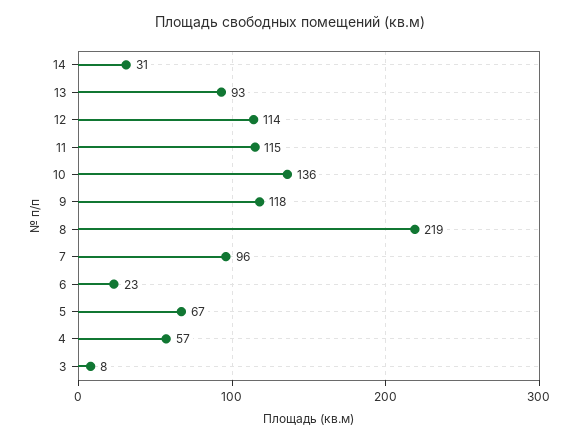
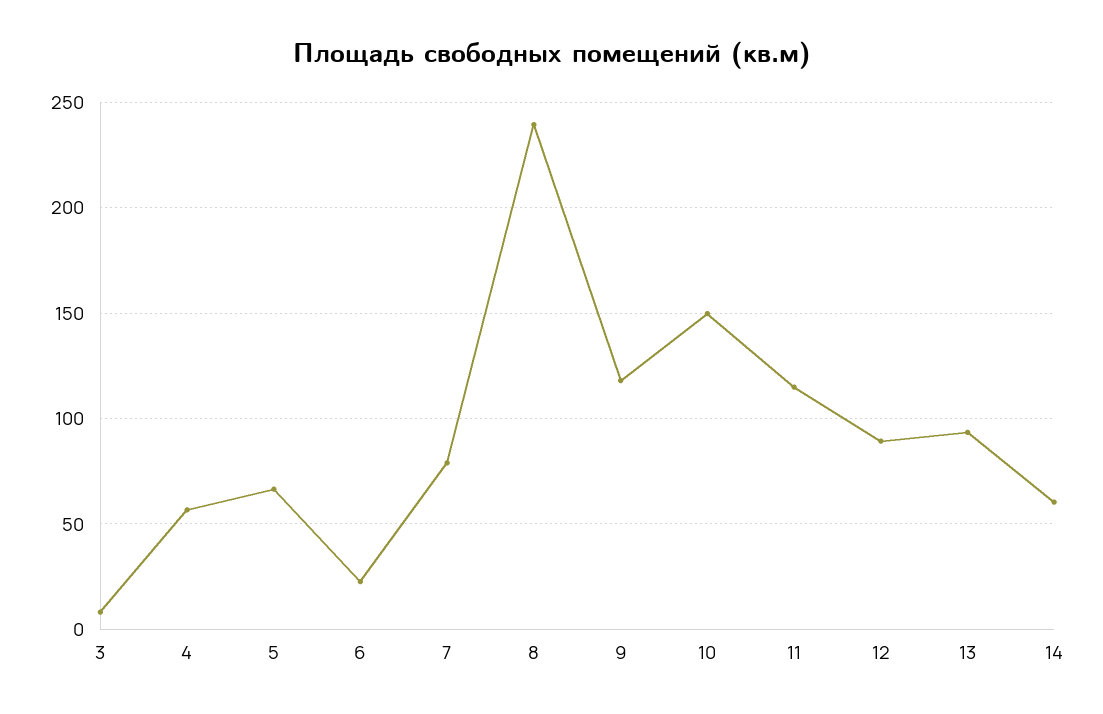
  {
-   "14": 31,
+   "14": 60,
    "13": 93,
-   "12": 114,
+   "12": 90,
    "11": 115,
-   "10": 136,
+   "10": 150,
    "9": 118,
-   "8": 219,
+   "8": 240,
-   "7": 96,
+   "7": 80,
    "6": 23,
    "5": 67,
    "4": 57,
    "3": 8
  }

